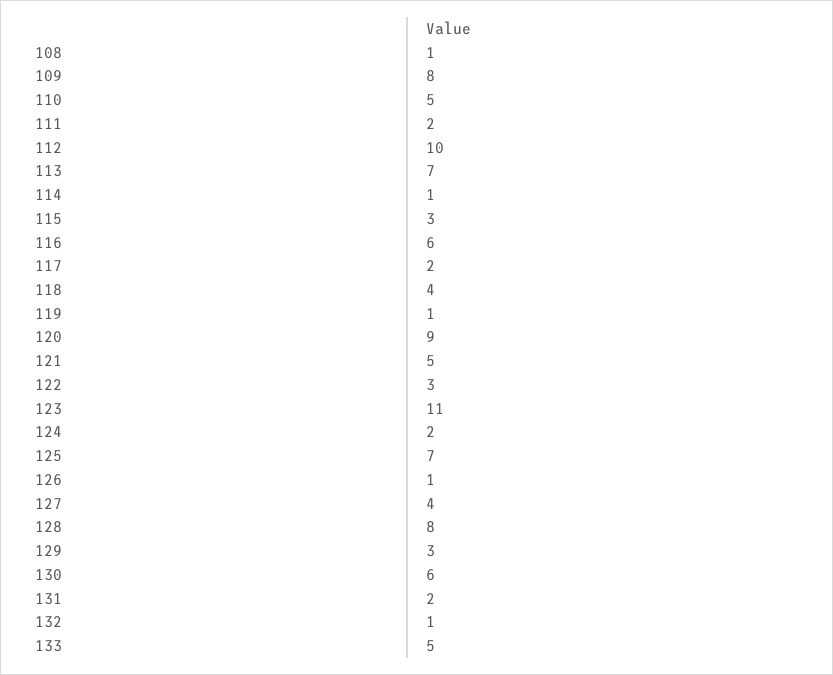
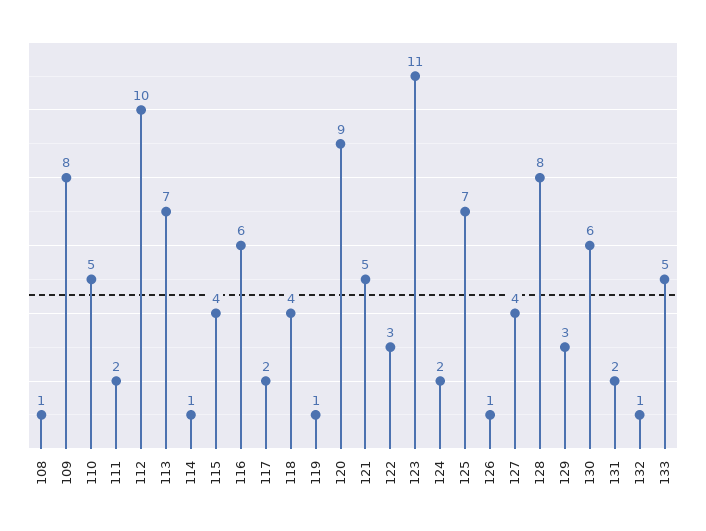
  {
    "108": 1,
    "109": 8,
    "110": 5,
    "111": 2,
    "112": 10,
    "113": 7,
    "114": 1,
-   "115": 3,
+   "115": 4,
    "116": 6,
    "117": 2,
    "118": 4,
    "119": 1,
    "120": 9,
    "121": 5,
    "122": 3,
    "123": 11,
    "124": 2,
    "125": 7,
    "126": 1,
    "127": 4,
    "128": 8,
    "129": 3,
    "130": 6,
    "131": 2,
    "132": 1,
    "133": 5
  }

